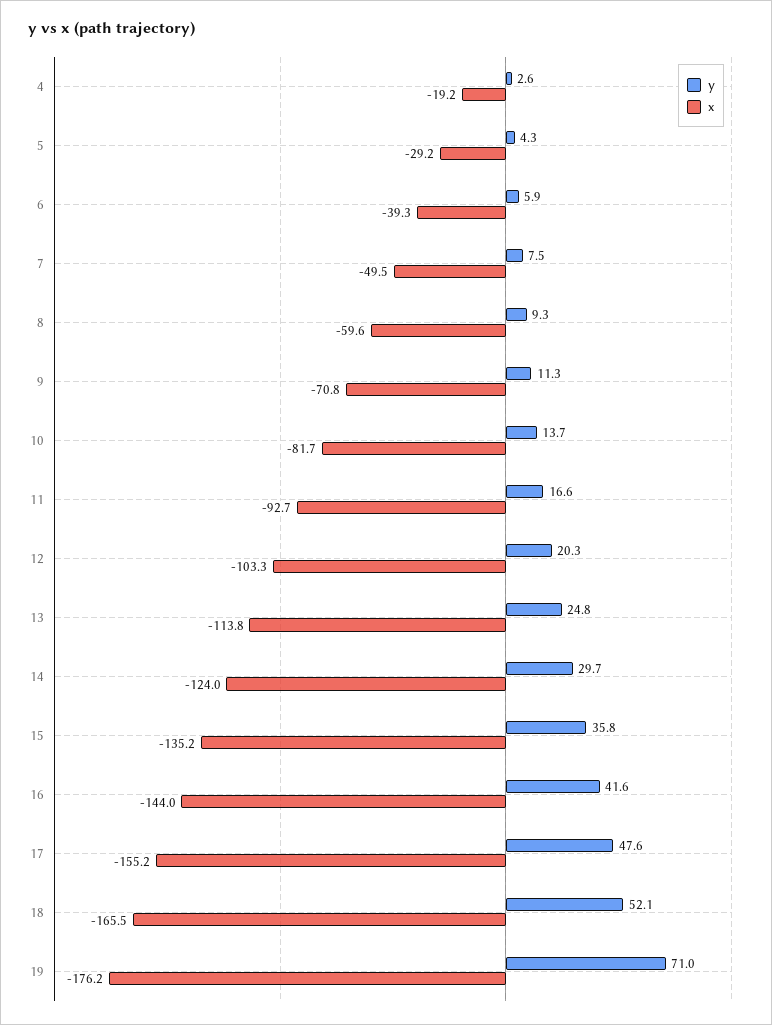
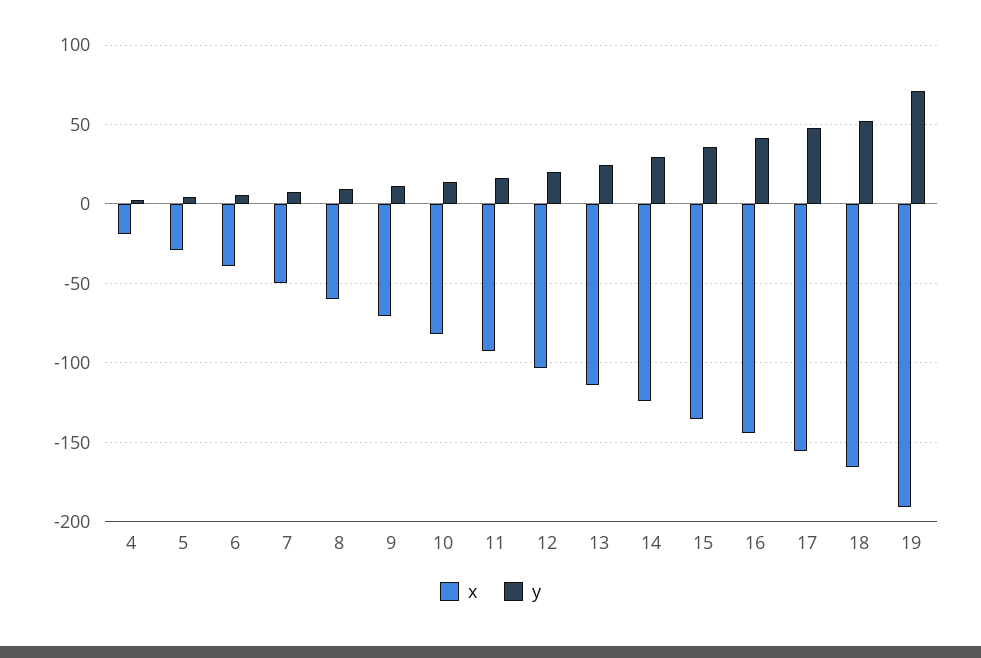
  {
    "y": {
      "4": 2.6,
      "5": 4.3,
      "6": 5.9,
      "7": 7.5,
      "8": 9.3,
      "9": 11.3,
      "10": 13.7,
      "11": 16.6,
      "12": 20.3,
      "13": 24.8,
      "14": 29.7,
      "15": 35.8,
      "16": 41.6,
      "17": 47.6,
      "18": 52.1,
      "19": 71
    },
    "x": {
      "4": -19.2,
      "5": -29.2,
      "6": -39.3,
      "7": -49.5,
      "8": -59.6,
      "9": -70.8,
      "10": -81.7,
      "11": -92.7,
      "12": -103.3,
      "13": -113.8,
      "14": -124,
      "15": -135.2,
      "16": -144,
      "17": -155.2,
      "18": -165.5,
-     "19": -176.2
+     "19": -190
    }
  }

